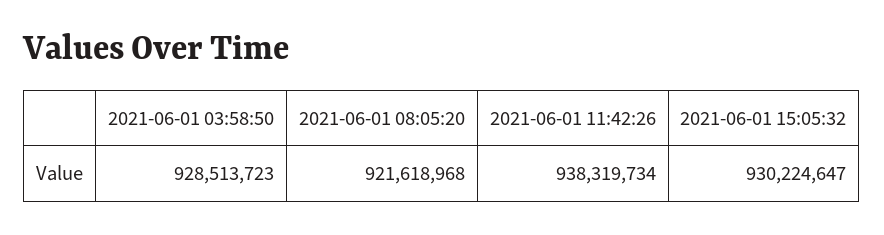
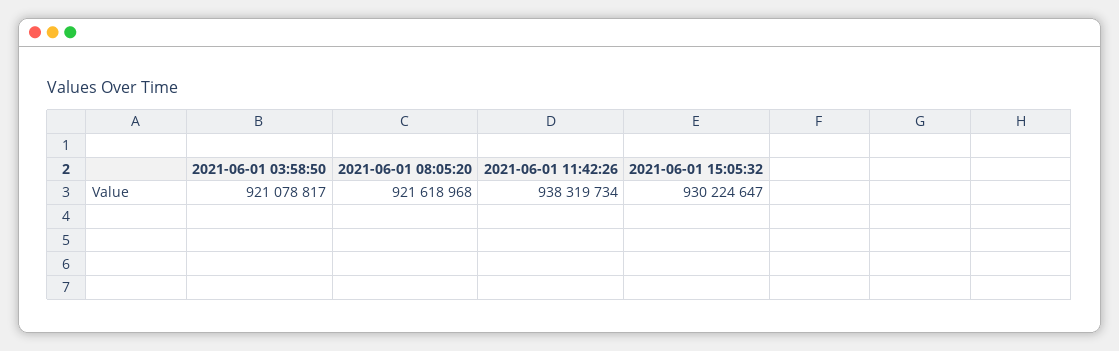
  {
-   "2021-06-01 03:58:50": 928513723,
+   "2021-06-01 03:58:50": 921078817,
    "2021-06-01 08:05:20": 921618968,
    "2021-06-01 11:42:26": 938319734,
    "2021-06-01 15:05:32": 930224647
  }

